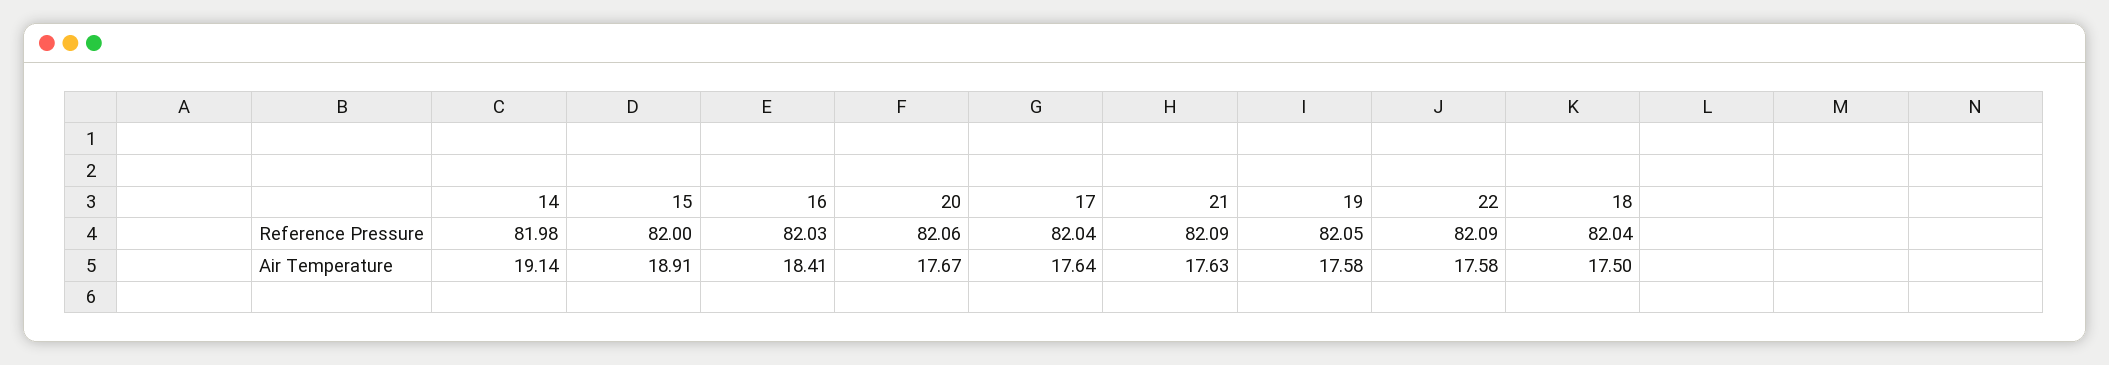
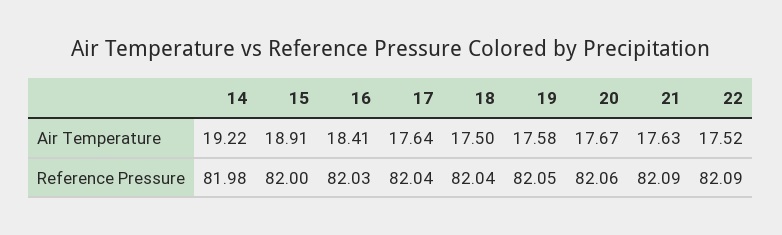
  {
    "14": {
      "Reference Pressure": 81.98,
-     "Air Temperature": 19.14
+     "Air Temperature": 19.22
    },
    "15": {
      "Reference Pressure": 82,
      "Air Temperature": 18.91
    },
    "16": {
      "Reference Pressure": 82.03,
      "Air Temperature": 18.41
    },
    "20": {
      "Reference Pressure": 82.06,
      "Air Temperature": 17.67
    },
    "17": {
      "Reference Pressure": 82.04,
      "Air Temperature": 17.64
    },
    "21": {
      "Reference Pressure": 82.09,
      "Air Temperature": 17.63
    },
    "19": {
      "Reference Pressure": 82.05,
      "Air Temperature": 17.58
    },
    "22": {
      "Reference Pressure": 82.09,
-     "Air Temperature": 17.58
+     "Air Temperature": 17.52
    },
    "18": {
      "Reference Pressure": 82.04,
      "Air Temperature": 17.5
    }
  }

